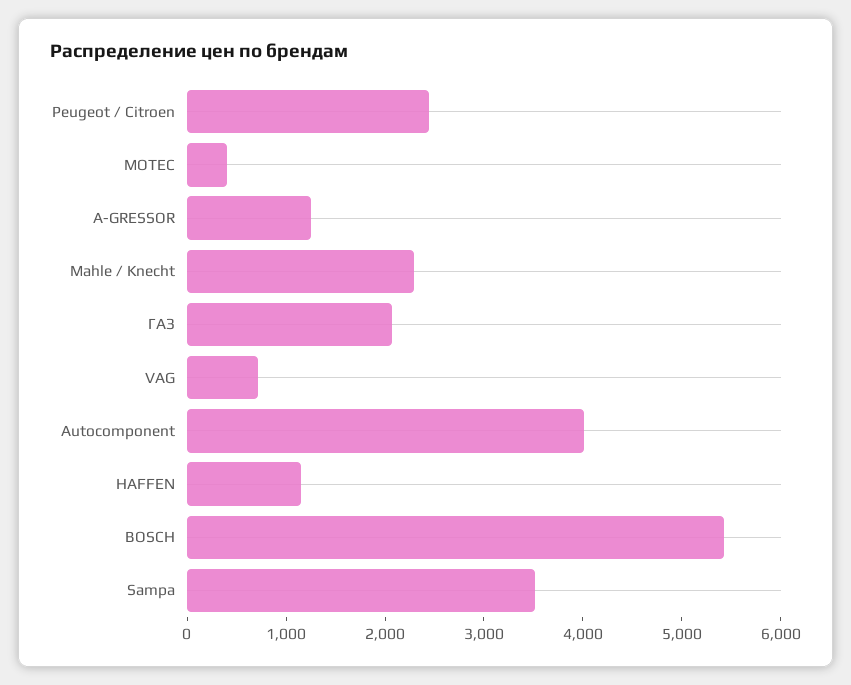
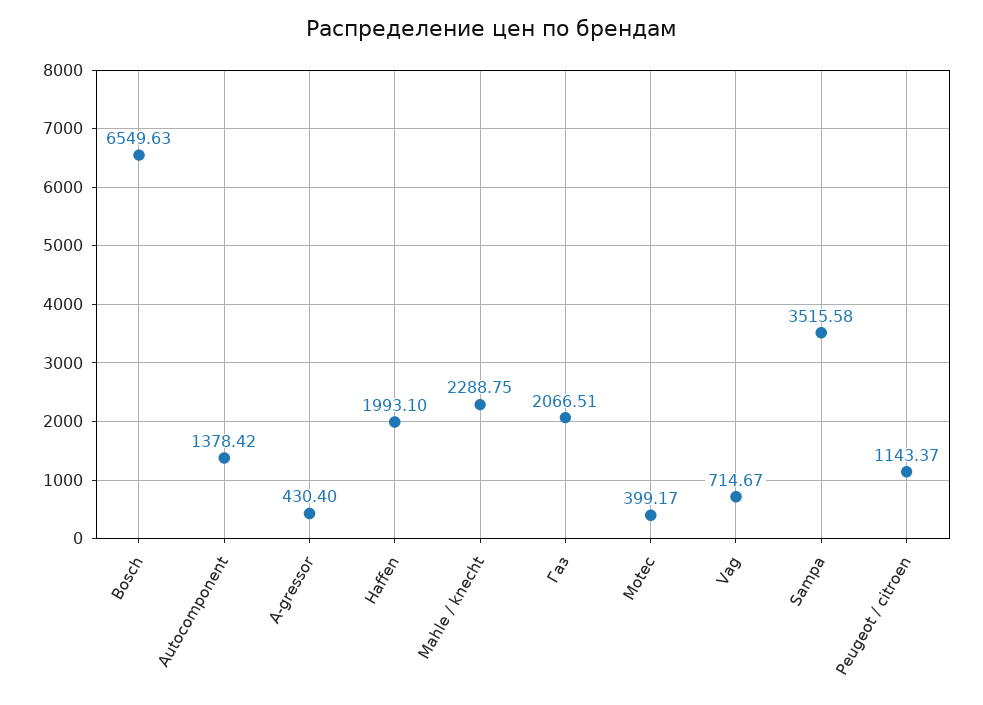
  {
-   "Peugeot / Citroen": 2400,
+   "Peugeot / Citroen": 1143.37,
    "MOTEC": 399.17,
-   "A-GRESSOR": 1200,
+   "A-GRESSOR": 430.4,
    "Mahle / Knecht": 2288.75,
    "ГАЗ": 2066.51,
    "VAG": 714.67,
-   "Autocomponent": 4000,
+   "Autocomponent": 1378.42,
-   "HAFFEN": 1200,
+   "HAFFEN": 1993.1,
-   "BOSCH": 5400,
+   "BOSCH": 6549.63,
    "Sampa": 3515.58
  }

